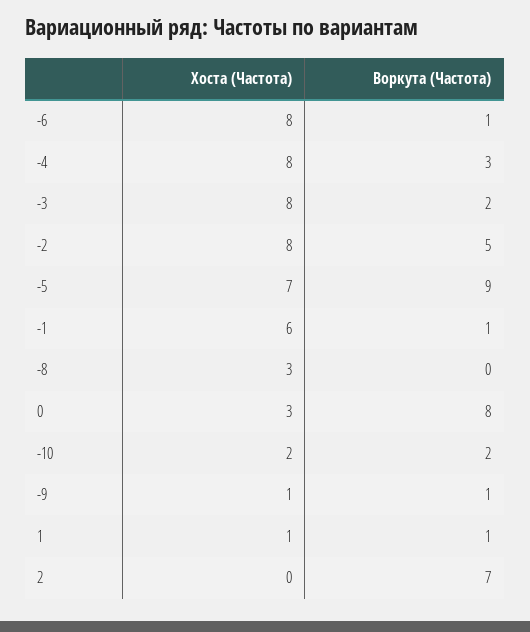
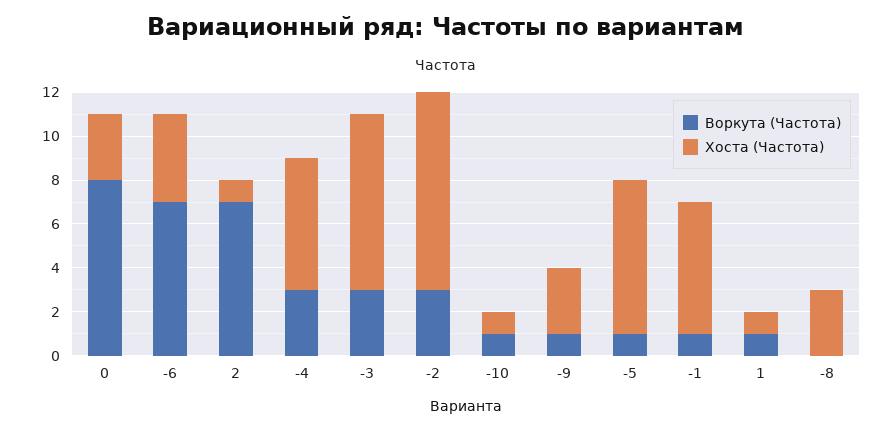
  {
    "Хоста (Частота)": {
-     "-6": 8,
+     "-6": 4,
-     "-4": 8,
+     "-4": 6,
      "-3": 8,
-     "-2": 8,
+     "-2": 9,
      "-5": 7,
      "-1": 6,
      "-8": 3,
      "0": 3,
-     "-10": 2,
+     "-10": 1,
-     "-9": 1,
+     "-9": 3,
      "1": 1,
-     "2": 0
+     "2": 1
    },
    "Воркута (Частота)": {
-     "-6": 1,
+     "-6": 7,
      "-4": 3,
-     "-3": 2,
+     "-3": 3,
-     "-2": 5,
+     "-2": 3,
-     "-5": 9,
+     "-5": 1,
      "-1": 1,
      "-8": 0,
      "0": 8,
-     "-10": 2,
+     "-10": 1,
      "-9": 1,
      "1": 1,
      "2": 7
    }
  }

